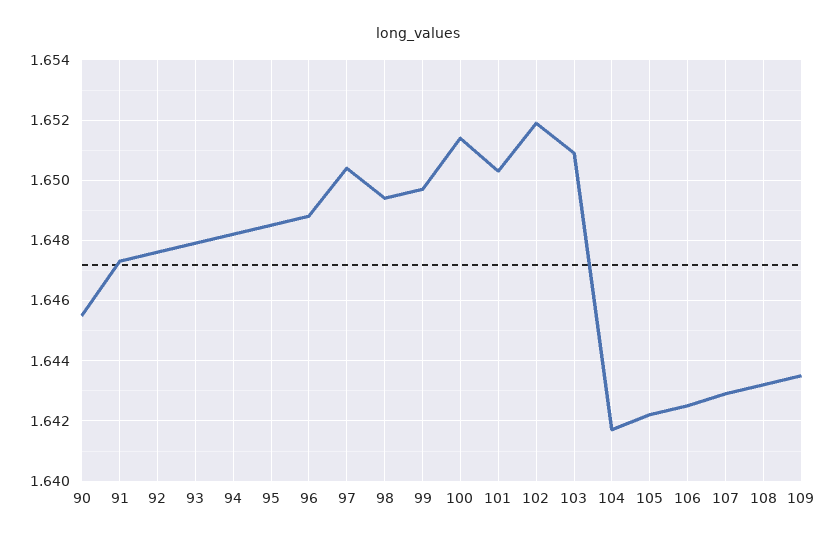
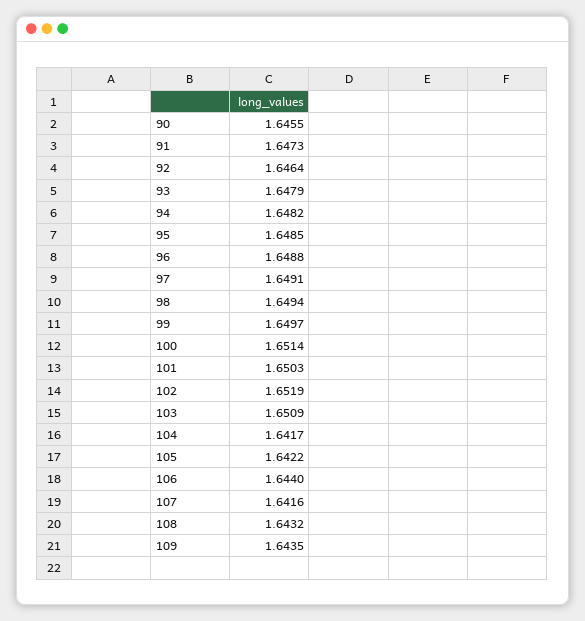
  {
    "90": 1.6455,
    "91": 1.6473,
-   "92": 1.6475,
+   "92": 1.6464,
    "93": 1.6479,
    "94": 1.6482,
    "95": 1.6485,
    "96": 1.6488,
-   "97": 1.6505,
+   "97": 1.6491,
    "98": 1.6494,
    "99": 1.6497,
    "100": 1.6514,
    "101": 1.6503,
    "102": 1.6519,
    "103": 1.6509,
    "104": 1.6417,
    "105": 1.6422,
-   "106": 1.6425,
+   "106": 1.644,
-   "107": 1.643,
+   "107": 1.6416,
    "108": 1.6432,
    "109": 1.6435
  }

